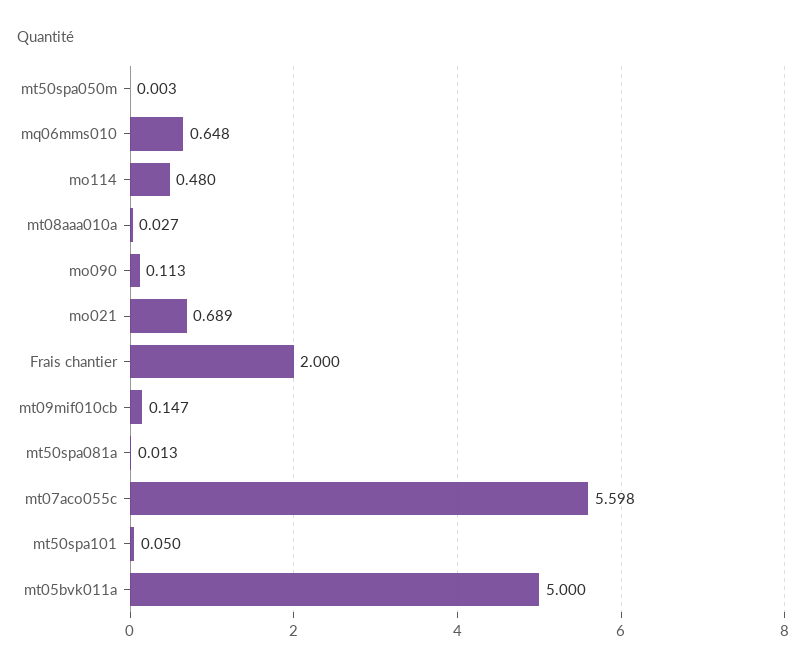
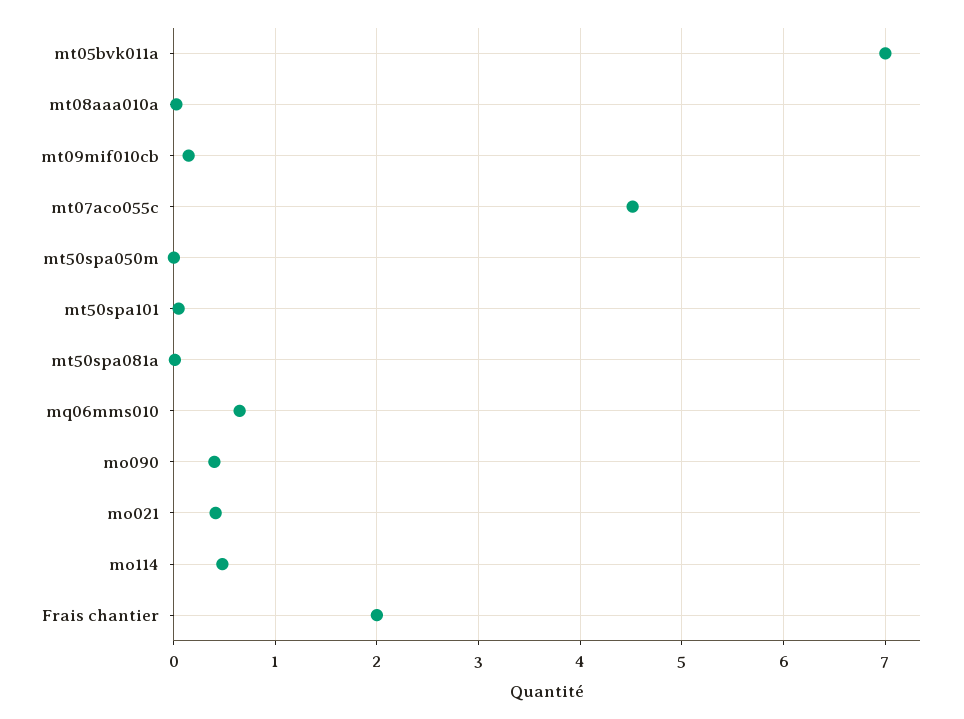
  {
    "mt50spa050m": 0.003,
    "mq06mms010": 0.648,
    "mo114": 0.48,
    "mt08aaa010a": 0.027,
-   "mo090": 0.113,
+   "mo090": 0.4,
-   "mo021": 0.689,
+   "mo021": 0.4,
    "Frais chantier": 2,
    "mt09mif010cb": 0.147,
    "mt50spa081a": 0.013,
-   "mt07aco055c": 5.598,
+   "mt07aco055c": 4.5,
    "mt50spa101": 0.05,
-   "mt05bvk011a": 5
+   "mt05bvk011a": 7
  }

